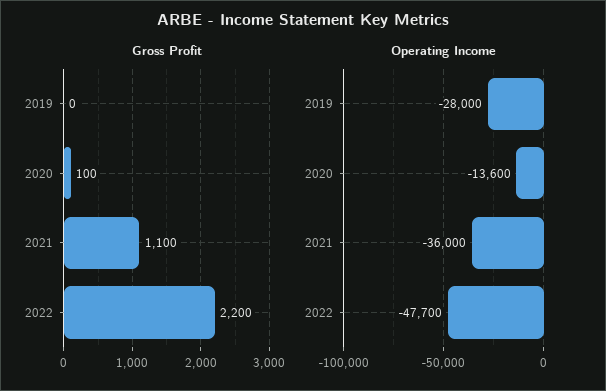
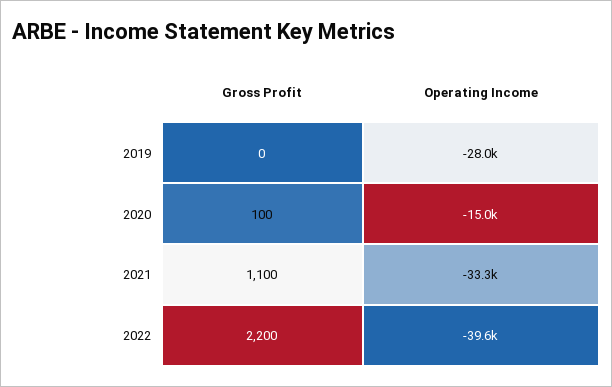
  {
    "Gross Profit": {
      "2019": 0,
      "2020": 100,
      "2021": 1100,
      "2022": 2200
    },
    "Operating Income": {
      "2019": -28000,
-     "2020": -13600,
+     "2020": -15000,
-     "2021": -36000,
+     "2021": -33300,
-     "2022": -47700
+     "2022": -39600
    }
  }

